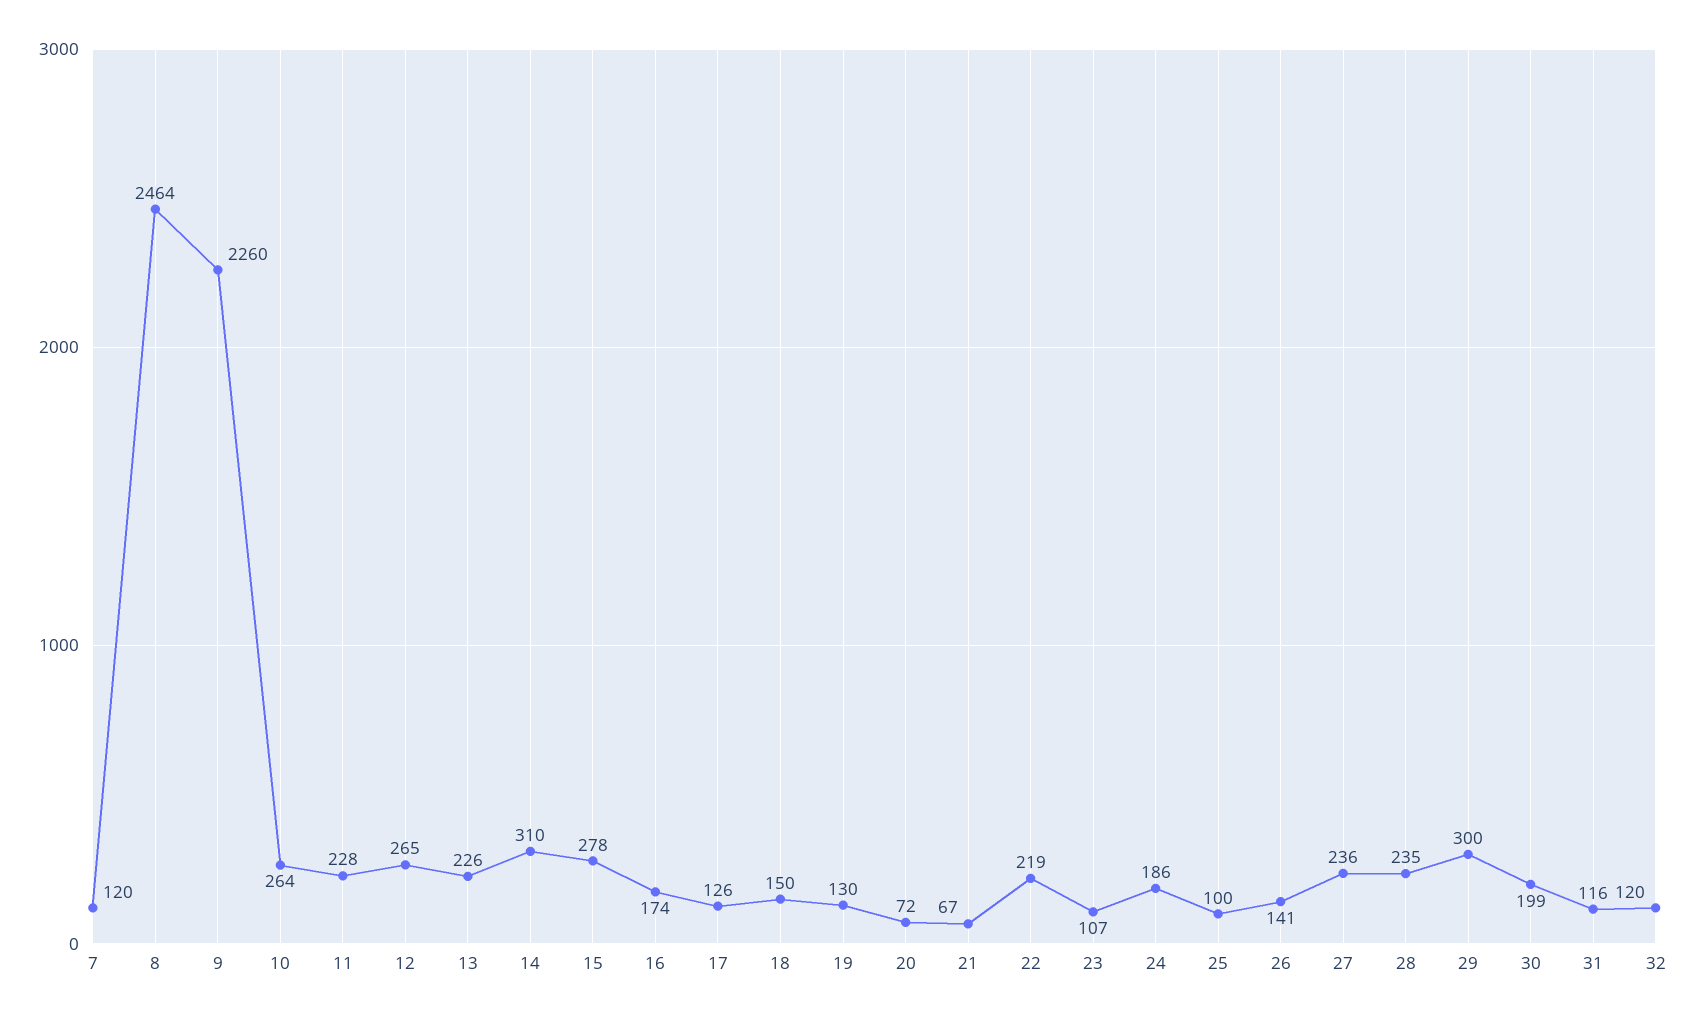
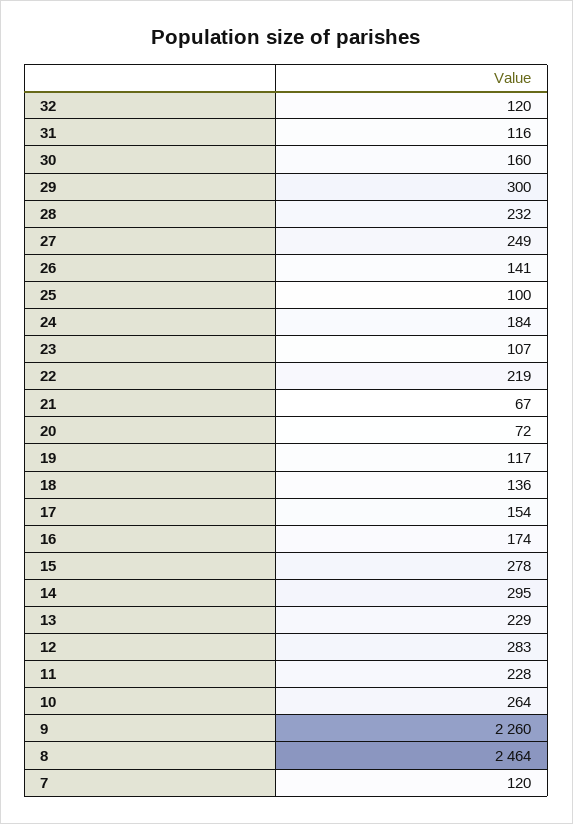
  {
    "7": 120,
    "8": 2464,
    "9": 2260,
    "10": 264,
    "11": 228,
-   "12": 265,
+   "12": 283,
-   "13": 226,
+   "13": 229,
-   "14": 310,
+   "14": 295,
    "15": 278,
    "16": 174,
-   "17": 126,
+   "17": 154,
-   "18": 150,
+   "18": 136,
-   "19": 130,
+   "19": 117,
    "20": 72,
    "21": 67,
    "22": 219,
    "23": 107,
-   "24": 186,
+   "24": 184,
    "25": 100,
    "26": 141,
-   "27": 236,
+   "27": 249,
-   "28": 235,
+   "28": 232,
    "29": 300,
-   "30": 199,
+   "30": 160,
    "31": 116,
    "32": 120
  }

